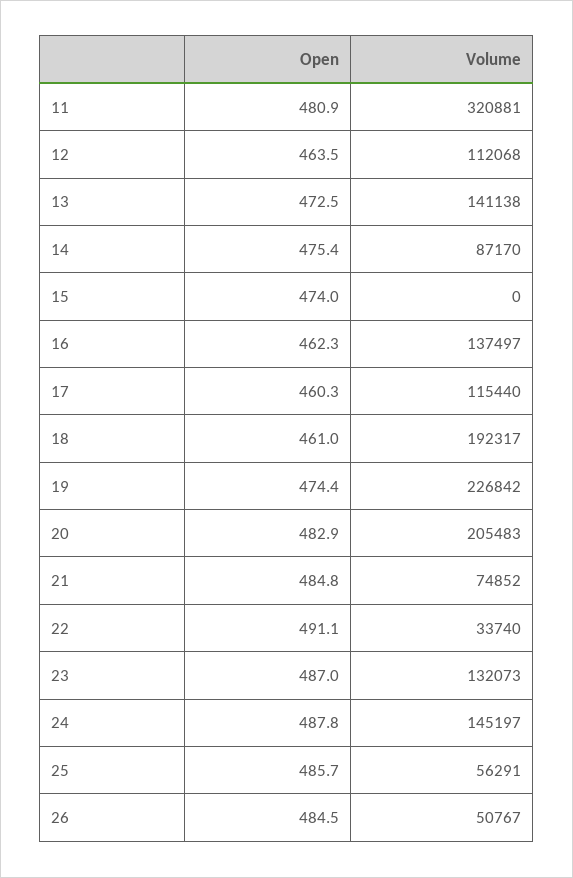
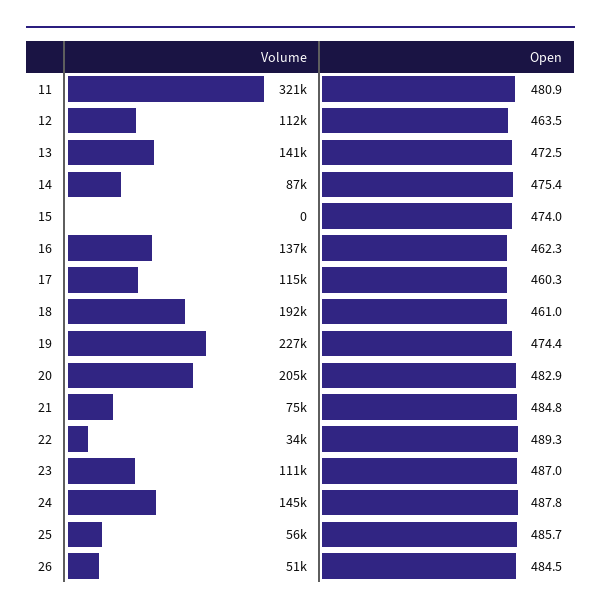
  {
    "Open": {
      "11": 480.9,
      "12": 463.5,
      "13": 472.5,
      "14": 475.4,
      "15": 474,
      "16": 462.3,
      "17": 460.3,
      "18": 461,
      "19": 474.4,
      "20": 482.9,
      "21": 484.8,
-     "22": 491.1,
+     "22": 489.3,
      "23": 487,
      "24": 487.8,
      "25": 485.7,
      "26": 484.5
    },
    "Volume": {
      "11": 320881,
      "12": 112068,
      "13": 141138,
      "14": 87170,
      "15": 0,
      "16": 137497,
      "17": 115440,
      "18": 192317,
      "19": 226842,
      "20": 205483,
      "21": 74852,
      "22": 33740,
-     "23": 132073,
+     "23": 111000,
      "24": 145197,
      "25": 56291,
      "26": 50767
    }
  }

